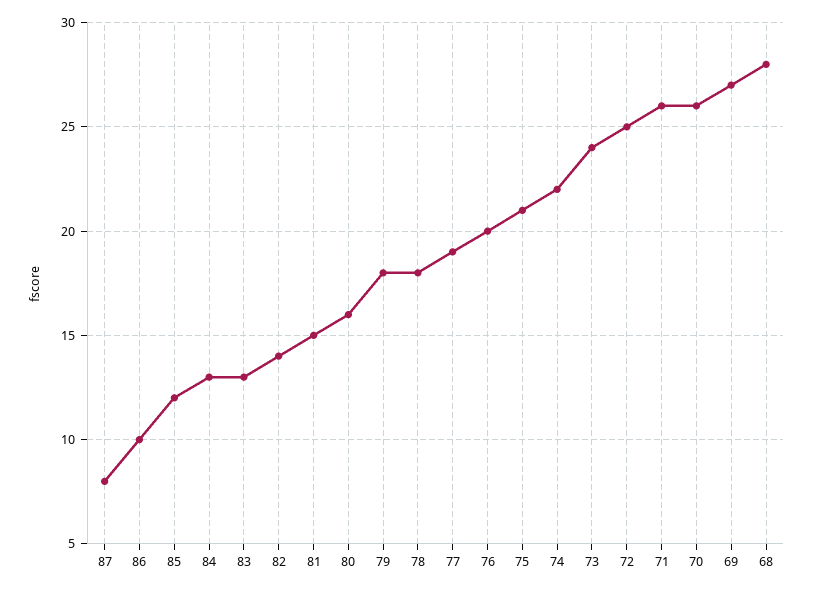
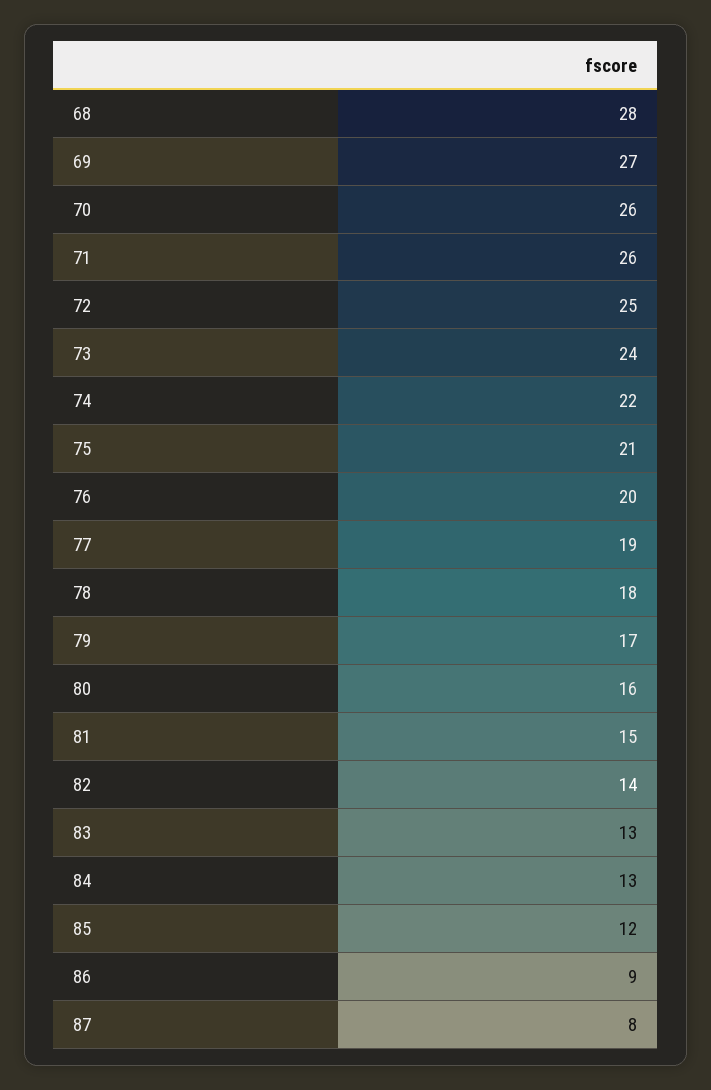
  {
    "87": 8,
-   "86": 10,
+   "86": 9,
    "85": 12,
    "84": 13,
    "83": 13,
    "82": 14,
    "81": 15,
    "80": 16,
-   "79": 18,
+   "79": 17,
    "78": 18,
    "77": 19,
    "76": 20,
    "75": 21,
    "74": 22,
    "73": 24,
    "72": 25,
    "71": 26,
    "70": 26,
    "69": 27,
    "68": 28
  }

